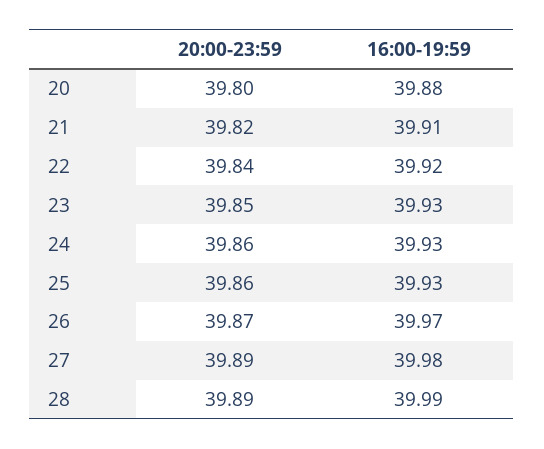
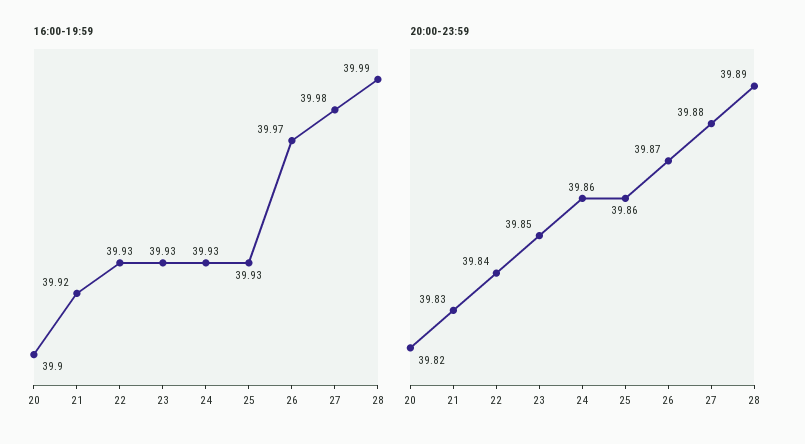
  {
    "20:00-23:59": {
-     "20": 39.8,
+     "20": 39.82,
-     "21": 39.82,
+     "21": 39.83,
      "22": 39.84,
      "23": 39.85,
      "24": 39.86,
      "25": 39.86,
      "26": 39.87,
-     "27": 39.89,
+     "27": 39.88,
      "28": 39.89
    },
    "16:00-19:59": {
-     "20": 39.88,
+     "20": 39.9,
-     "21": 39.91,
+     "21": 39.92,
-     "22": 39.92,
+     "22": 39.93,
      "23": 39.93,
      "24": 39.93,
      "25": 39.93,
      "26": 39.97,
      "27": 39.98,
      "28": 39.99
    }
  }

